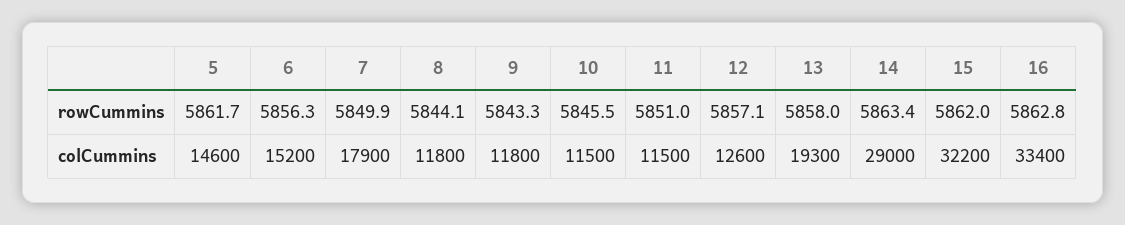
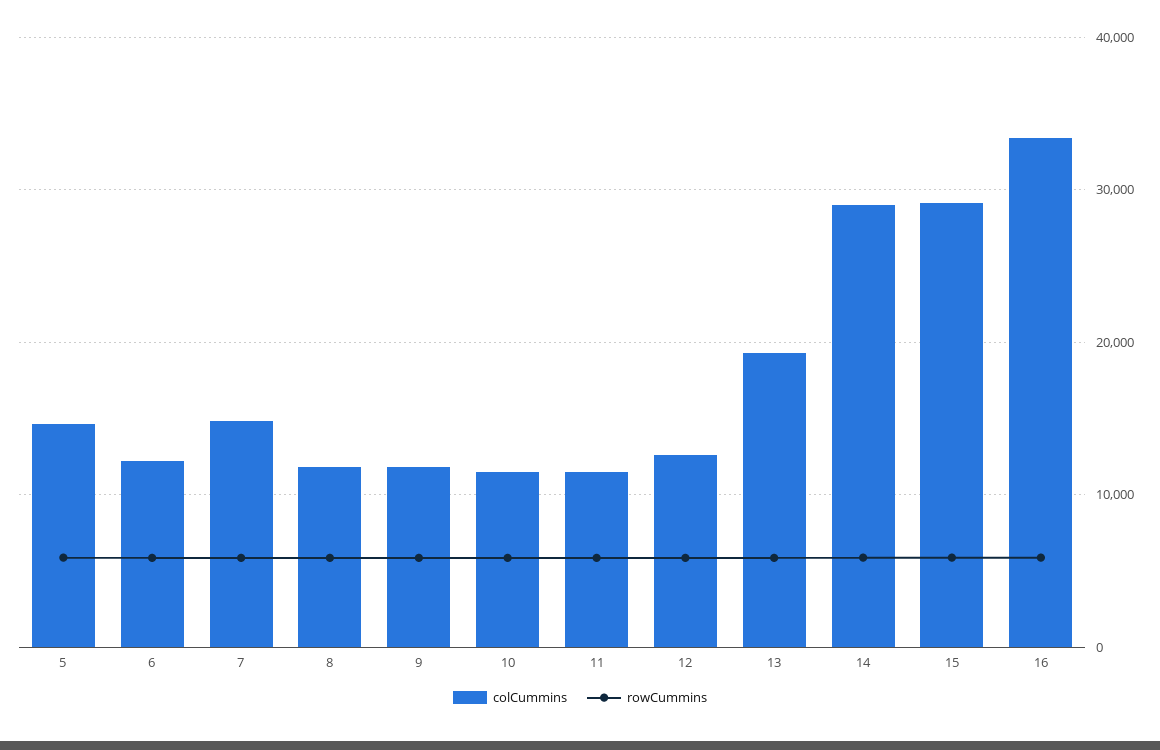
  {
    "rowCummins": {
      "5": 5861.7,
      "6": 5856.3,
      "7": 5849.9,
      "8": 5844.1,
      "9": 5843.3,
      "10": 5845.5,
      "11": 5851,
      "12": 5857.1,
      "13": 5858,
      "14": 5863.4,
      "15": 5862,
      "16": 5862.8
    },
    "colCummins": {
      "5": 14600,
-     "6": 15200,
+     "6": 12000,
-     "7": 17900,
+     "7": 15000,
      "8": 11800,
      "9": 11800,
      "10": 11500,
      "11": 11500,
      "12": 12600,
      "13": 19300,
      "14": 29000,
-     "15": 32200,
+     "15": 29000,
      "16": 33400
    }
  }

